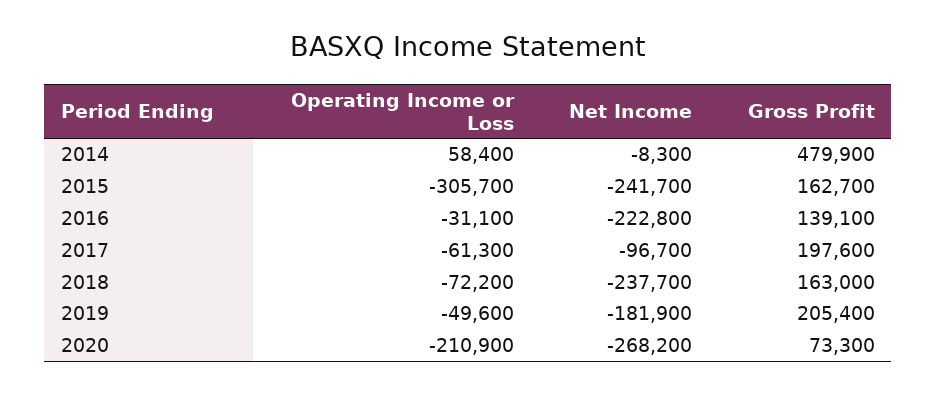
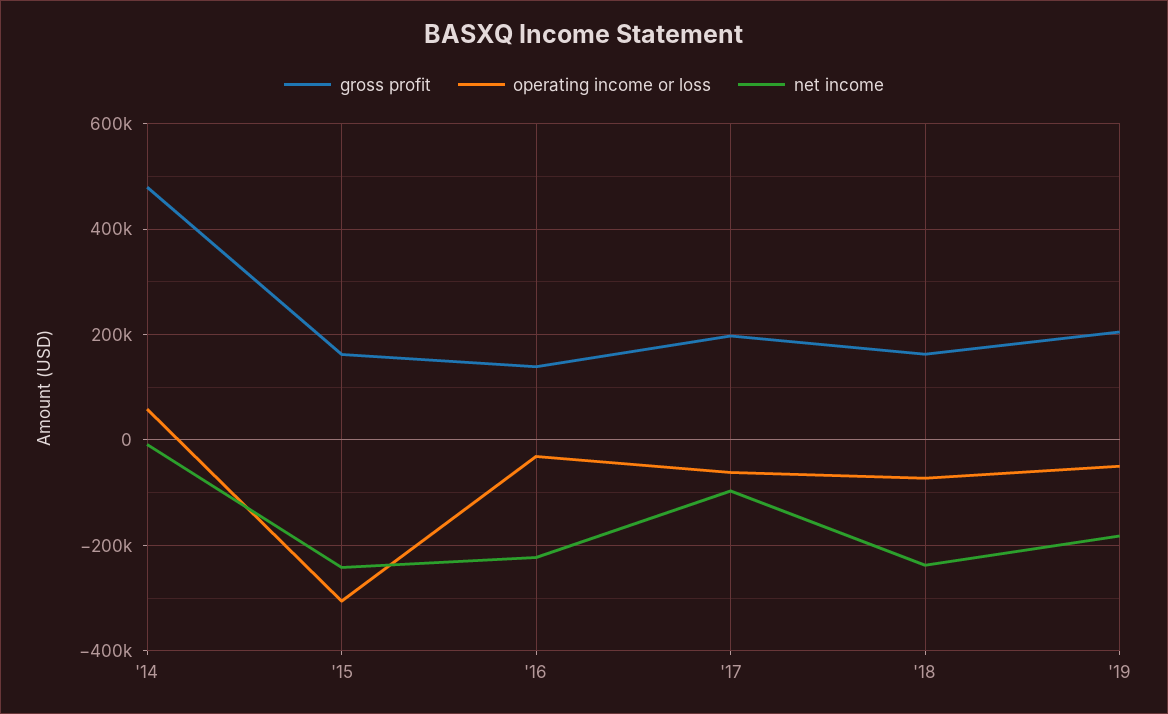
  {
    "Operating Income or Loss": {
      "2014": 58400,
      "2015": -305700,
      "2016": -31100,
      "2017": -61300,
      "2018": -72200,
-     "2019": -49600,
+     "2019": -49600
-     "2020": -210900
    },
    "Net Income": {
      "2014": -8300,
      "2015": -241700,
      "2016": -222800,
      "2017": -96700,
      "2018": -237700,
-     "2019": -181900,
+     "2019": -181900
-     "2020": -268200
    },
    "Gross Profit": {
      "2014": 479900,
      "2015": 162700,
      "2016": 139100,
      "2017": 197600,
      "2018": 163000,
-     "2019": 205400,
+     "2019": 205400
-     "2020": 73300
    }
  }

